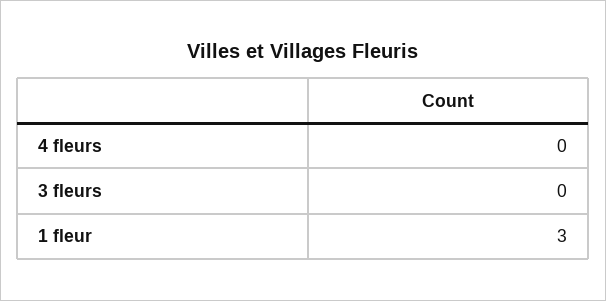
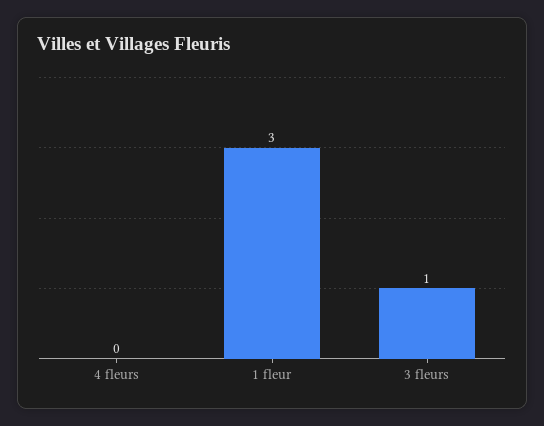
  {
    "4 fleurs": 0,
-   "3 fleurs": 0,
+   "3 fleurs": 1,
    "1 fleur": 3
  }

